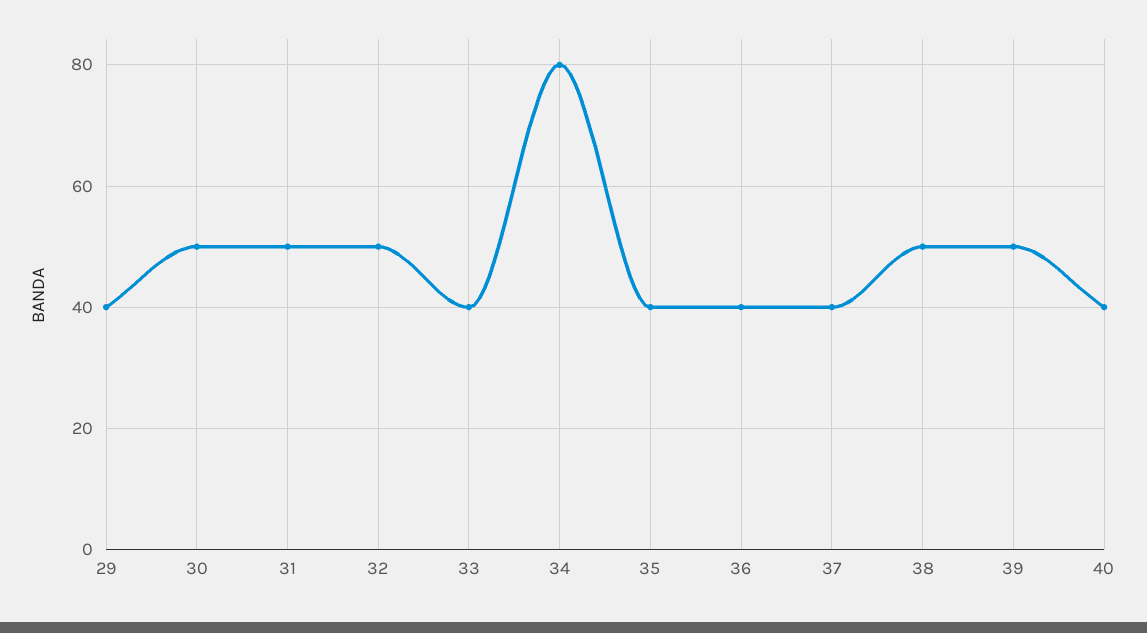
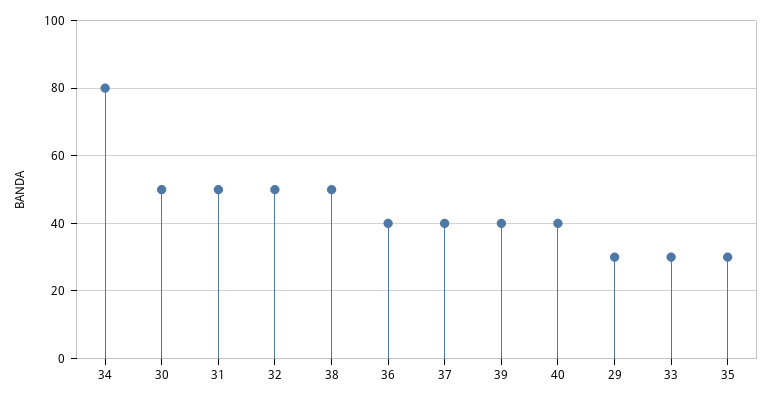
  {
-   "29": 40,
+   "29": 30,
    "30": 50,
    "31": 50,
    "32": 50,
-   "33": 40,
+   "33": 30,
    "34": 80,
-   "35": 40,
+   "35": 30,
    "36": 40,
    "37": 40,
    "38": 50,
-   "39": 50,
+   "39": 40,
    "40": 40
  }

